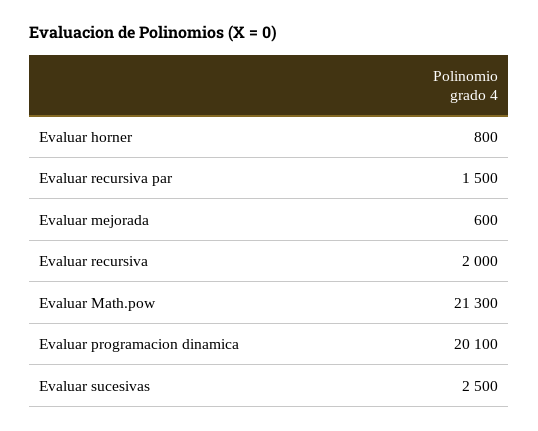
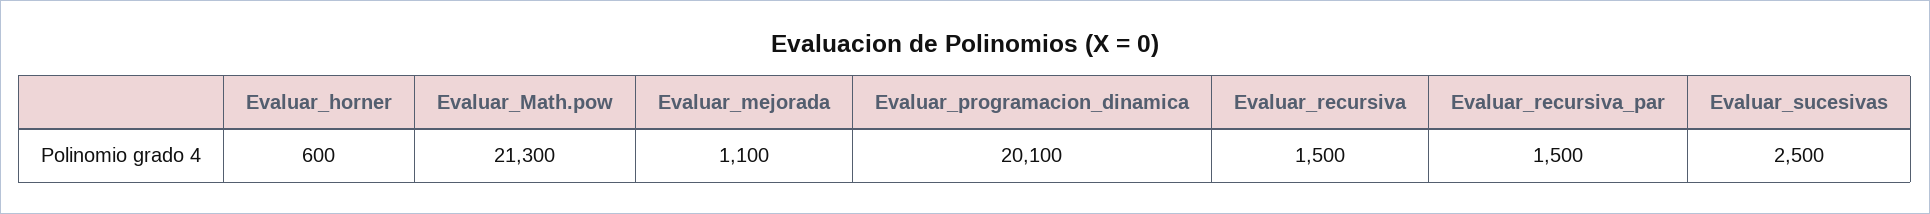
  {
-   "Evaluar horner": 800,
+   "Evaluar horner": 600,
    "Evaluar recursiva par": 1500,
-   "Evaluar mejorada": 600,
+   "Evaluar mejorada": 1100,
-   "Evaluar recursiva": 2000,
+   "Evaluar recursiva": 1500,
    "Evaluar Math.pow": 21300,
    "Evaluar programacion dinamica": 20100,
    "Evaluar sucesivas": 2500
  }

